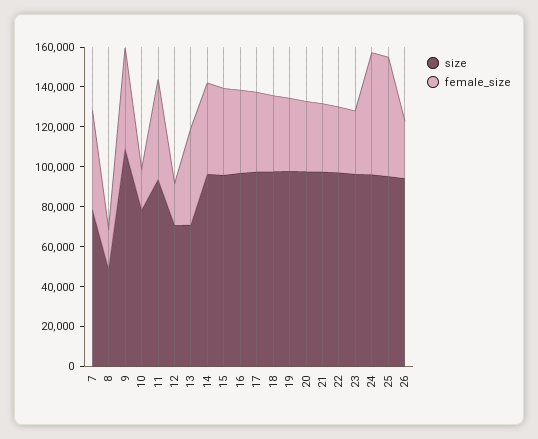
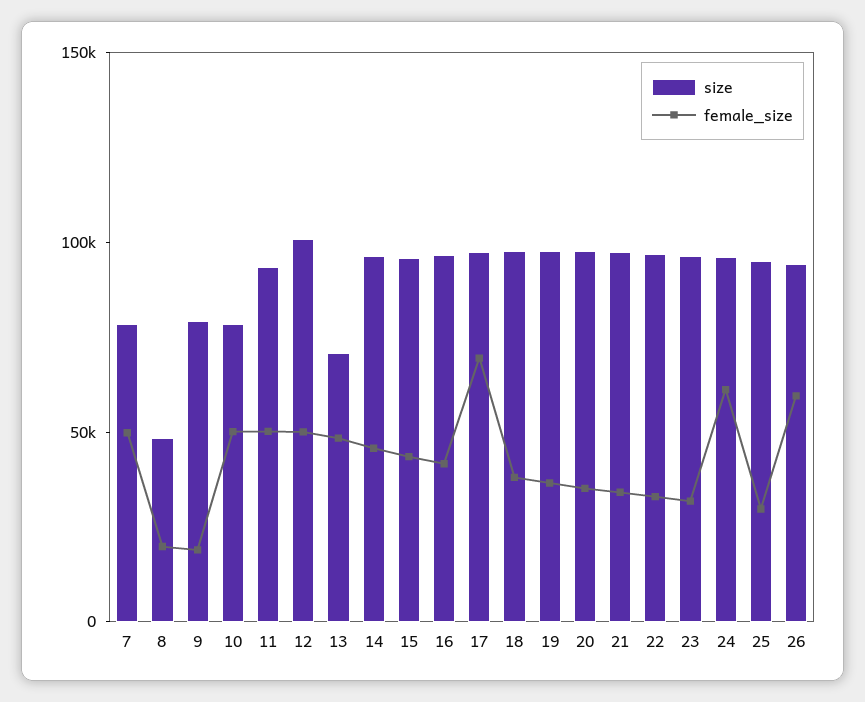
  {
    "size": {
      "7": 80000,
      "8": 50000,
-     "9": 110000,
+     "9": 80000,
      "10": 80000,
      "11": 95000,
-     "12": 70000,
+     "12": 100000,
      "13": 70000,
      "14": 95000,
      "15": 95000,
      "16": 95000,
      "17": 95000,
      "18": 100000,
      "19": 100000,
      "20": 100000,
      "21": 100000,
      "22": 95000,
      "23": 95000,
      "24": 95000,
      "25": 95000,
      "26": 95000
    },
    "female_size": {
      "7": 50000,
      "8": 20000,
-     "9": 50000,
+     "9": 20000,
-     "10": 20000,
+     "10": 50000,
      "11": 50000,
-     "12": 20000,
+     "12": 50000,
      "13": 50000,
      "14": 45000,
      "15": 45000,
      "16": 40000,
-     "17": 40000,
+     "17": 70000,
      "18": 40000,
      "19": 35000,
      "20": 35000,
      "21": 35000,
      "22": 35000,
      "23": 30000,
      "24": 60000,
-     "25": 60000,
+     "25": 30000,
-     "26": 30000
+     "26": 60000
    }
  }

